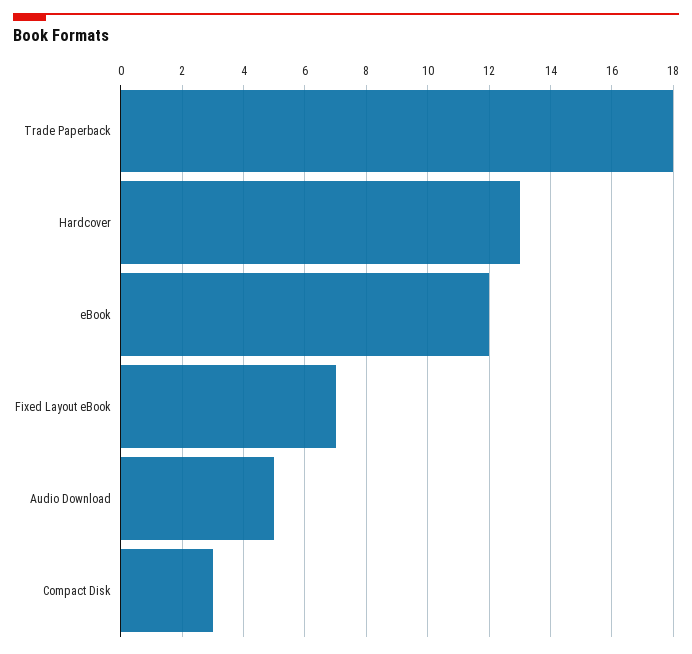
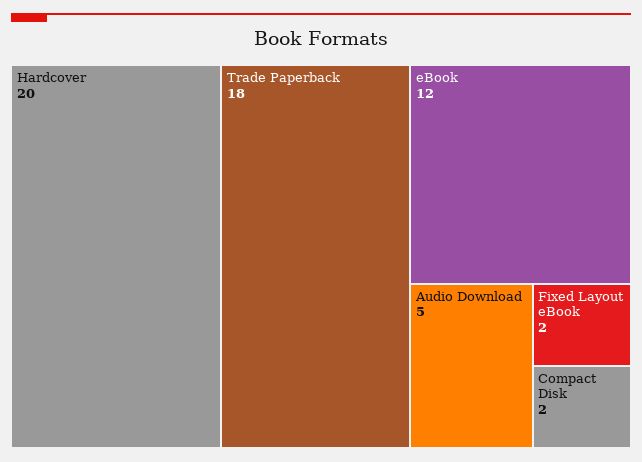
  {
    "Trade Paperback": 18,
-   "Hardcover": 13,
+   "Hardcover": 20,
    "eBook": 12,
-   "Fixed Layout eBook": 7,
+   "Fixed Layout eBook": 2,
    "Audio Download": 5,
-   "Compact Disk": 3
+   "Compact Disk": 2
  }

